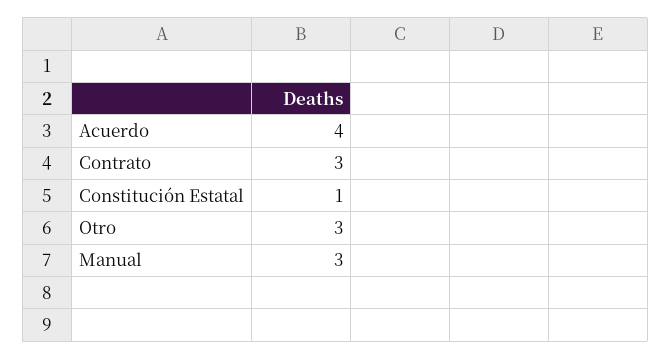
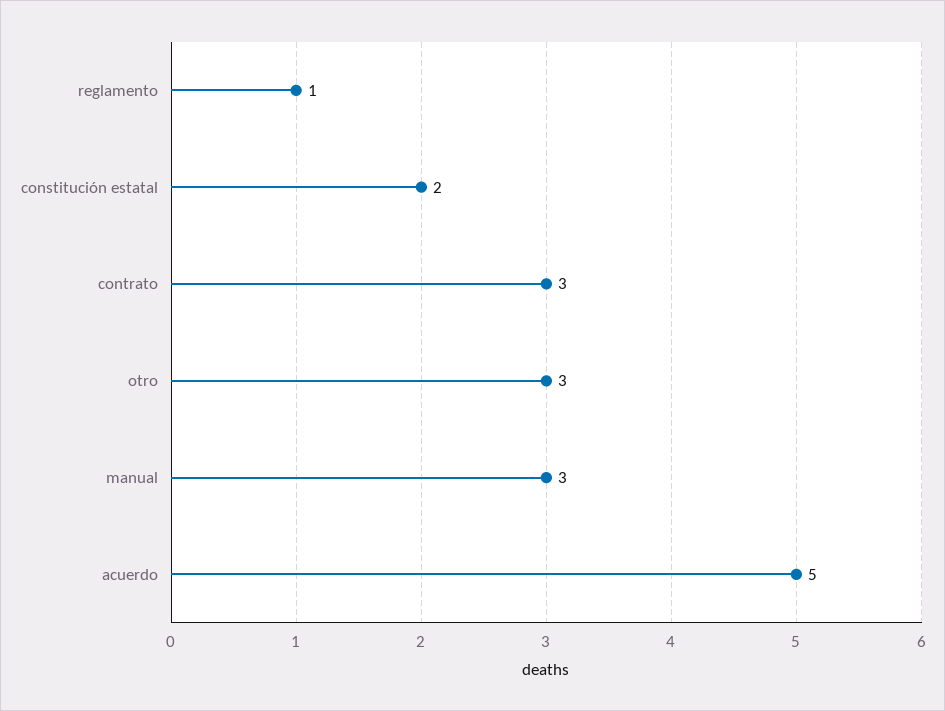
  {
-   "Acuerdo": 4,
+   "Acuerdo": 5,
    "Contrato": 3,
-   "Constitución Estatal": 1,
+   "Constitución Estatal": 2,
    "Otro": 3,
-   "Manual": 3
+   "Manual": 3,
+   "reglamento": 1
  }

